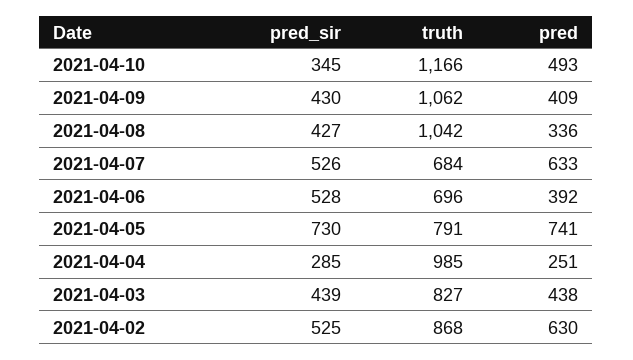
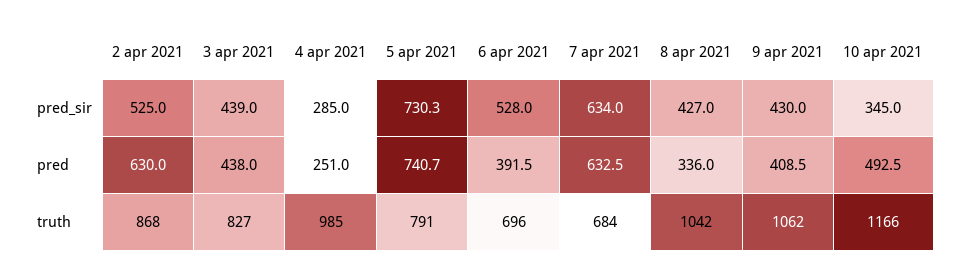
  {
    "pred_sir": {
      "2021-04-10": 345,
      "2021-04-09": 430,
      "2021-04-08": 427,
-     "2021-04-07": 526,
+     "2021-04-07": 634,
      "2021-04-06": 528,
      "2021-04-05": 730.3,
      "2021-04-04": 285,
      "2021-04-03": 439,
      "2021-04-02": 525
    },
    "truth": {
      "2021-04-10": 1166,
      "2021-04-09": 1062,
      "2021-04-08": 1042,
      "2021-04-07": 684,
      "2021-04-06": 696,
      "2021-04-05": 791,
      "2021-04-04": 985,
      "2021-04-03": 827,
      "2021-04-02": 868
    },
    "pred": {
      "2021-04-10": 492.5,
      "2021-04-09": 408.5,
      "2021-04-08": 336,
      "2021-04-07": 632.5,
      "2021-04-06": 391.5,
      "2021-04-05": 740.7,
      "2021-04-04": 251,
      "2021-04-03": 438,
      "2021-04-02": 630
    }
  }

